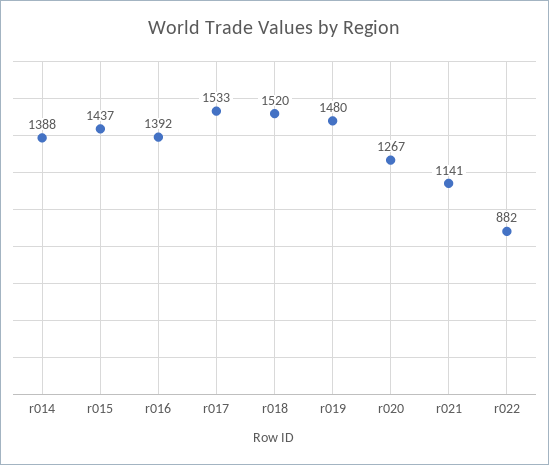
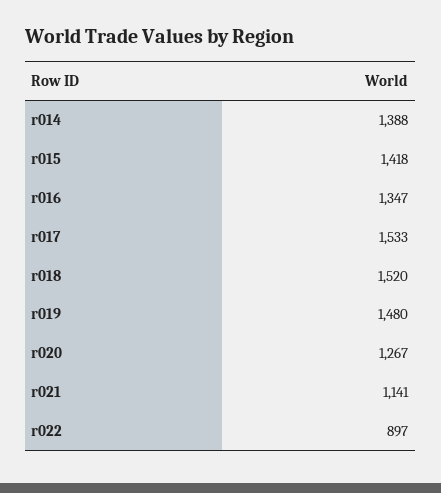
  {
    "r014": 1388,
-   "r015": 1437,
+   "r015": 1418,
-   "r016": 1392,
+   "r016": 1347,
    "r017": 1533,
    "r018": 1520,
    "r019": 1480,
    "r020": 1267,
    "r021": 1141,
-   "r022": 882
+   "r022": 897
  }

